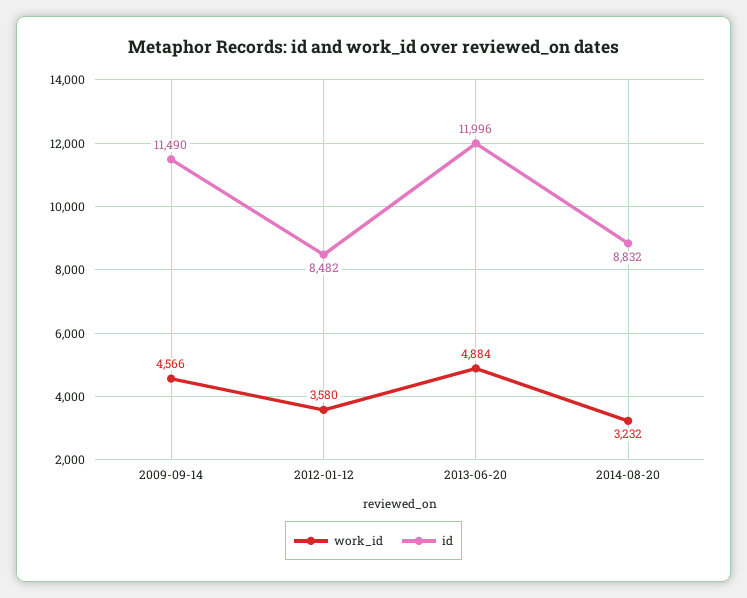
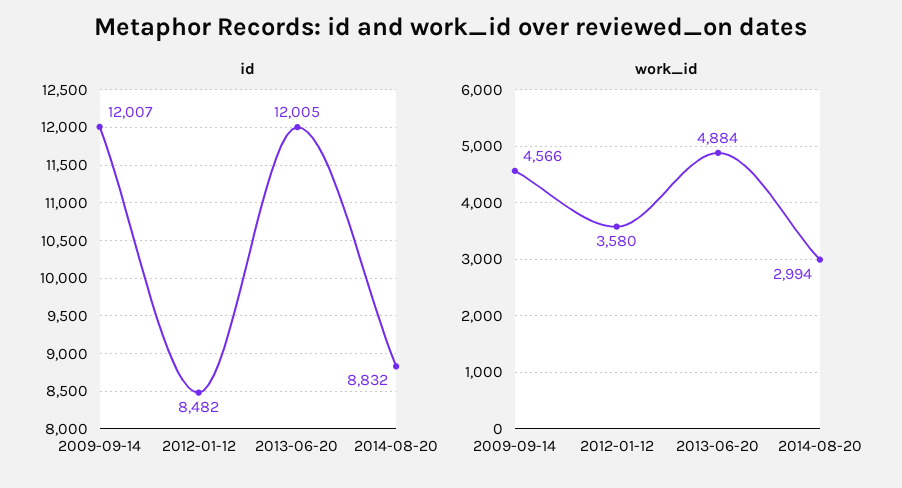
  {
    "work_id": {
      "2009-09-14": 4566,
      "2012-01-12": 3580,
      "2013-06-20": 4884,
-     "2014-08-20": 3232
+     "2014-08-20": 2994
    },
    "id": {
-     "2009-09-14": 11490,
+     "2009-09-14": 12007,
      "2012-01-12": 8482,
-     "2013-06-20": 11996,
+     "2013-06-20": 12005,
      "2014-08-20": 8832
    }
  }

